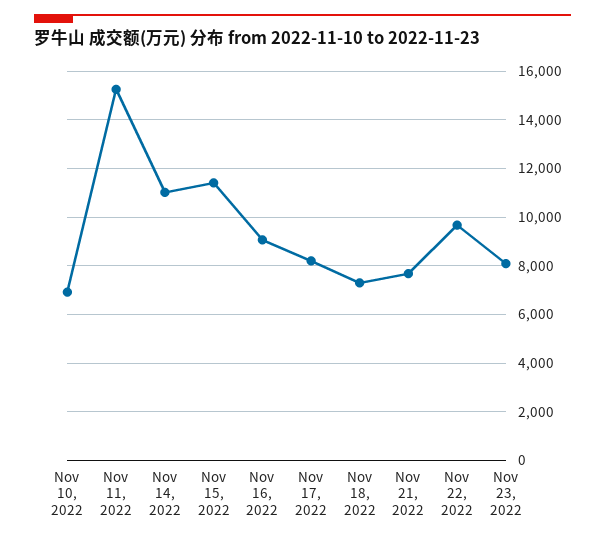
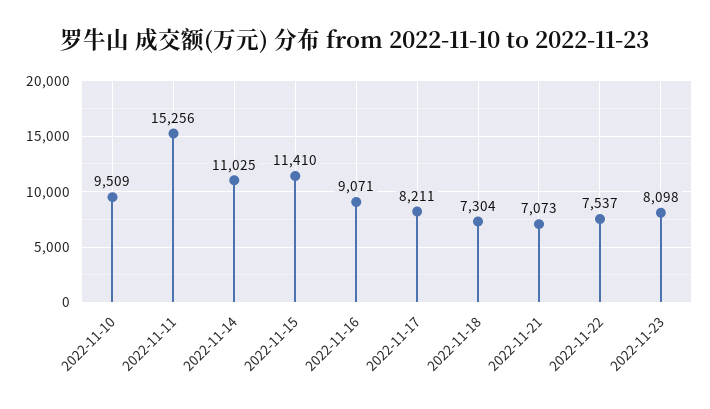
  {
-   "Nov 10, 2022": 7000,
+   "Nov 10, 2022": 9509,
    "Nov 11, 2022": 15256,
    "Nov 14, 2022": 11025,
    "Nov 15, 2022": 11410,
    "Nov 16, 2022": 9071,
    "Nov 17, 2022": 8211,
    "Nov 18, 2022": 7304,
-   "Nov 21, 2022": 7750,
+   "Nov 21, 2022": 7073,
-   "Nov 22, 2022": 9750,
+   "Nov 22, 2022": 7537,
    "Nov 23, 2022": 8098
  }

